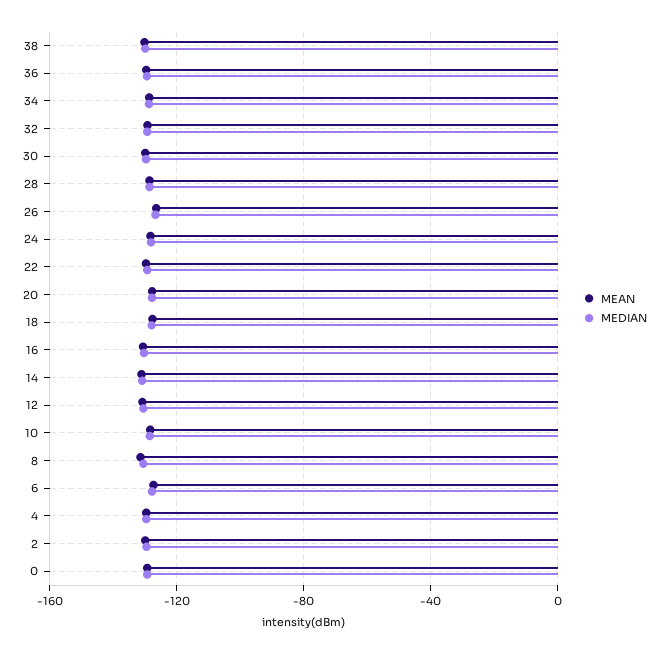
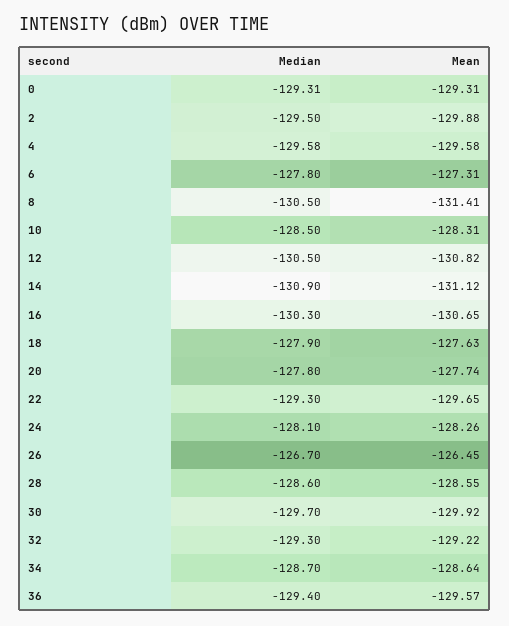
  {
    "MEAN": {
-     "38": -130,
      "36": -129.57,
      "34": -128.64,
      "32": -129.22,
      "30": -129.92,
      "28": -128.55,
      "26": -126.45,
      "24": -128.26,
      "22": -129.65,
      "20": -127.74,
      "18": -127.63,
      "16": -130.65,
      "14": -131.12,
      "12": -130.82,
      "10": -128.31,
      "8": -131.41,
      "6": -127.31,
      "4": -129.58,
      "2": -129.88,
      "0": -129.31
    },
    "MEDIAN": {
-     "38": -130,
      "36": -129.4,
      "34": -128.7,
      "32": -129.3,
      "30": -129.7,
      "28": -128.6,
      "26": -126.7,
      "24": -128.1,
      "22": -129.3,
      "20": -127.8,
      "18": -127.9,
      "16": -130.3,
      "14": -130.9,
      "12": -130.5,
      "10": -128.5,
      "8": -130.5,
      "6": -127.8,
      "4": -129.58,
      "2": -129.5,
      "0": -129.31
    }
  }

